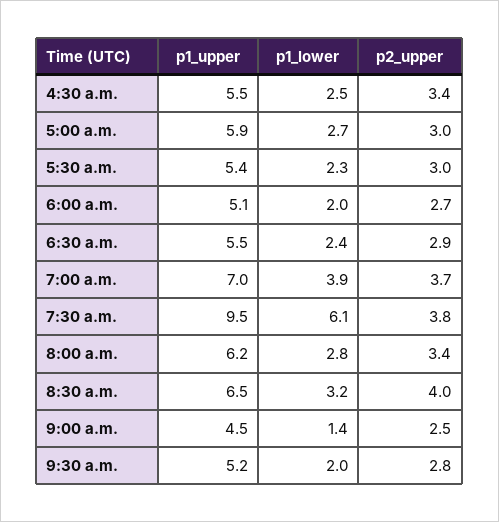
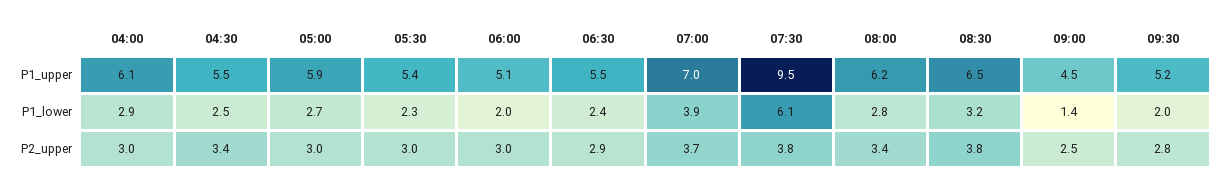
  {
    "p1_upper": {
      "4:30 a.m.": 5.5,
      "5:00 a.m.": 5.9,
      "5:30 a.m.": 5.4,
      "6:00 a.m.": 5.1,
      "6:30 a.m.": 5.5,
      "7:00 a.m.": 7,
      "7:30 a.m.": 9.5,
      "8:00 a.m.": 6.2,
      "8:30 a.m.": 6.5,
      "9:00 a.m.": 4.5,
-     "9:30 a.m.": 5.2
+     "9:30 a.m.": 5.2,
+     "04:00": 6.1
    },
    "p1_lower": {
      "4:30 a.m.": 2.5,
      "5:00 a.m.": 2.7,
      "5:30 a.m.": 2.3,
      "6:00 a.m.": 2,
      "6:30 a.m.": 2.4,
      "7:00 a.m.": 3.9,
      "7:30 a.m.": 6.1,
      "8:00 a.m.": 2.8,
      "8:30 a.m.": 3.2,
      "9:00 a.m.": 1.4,
-     "9:30 a.m.": 2
+     "9:30 a.m.": 2,
+     "04:00": 2.9
    },
    "p2_upper": {
      "4:30 a.m.": 3.4,
      "5:00 a.m.": 3,
      "5:30 a.m.": 3,
-     "6:00 a.m.": 2.7,
+     "6:00 a.m.": 3,
      "6:30 a.m.": 2.9,
      "7:00 a.m.": 3.7,
      "7:30 a.m.": 3.8,
      "8:00 a.m.": 3.4,
-     "8:30 a.m.": 4,
+     "8:30 a.m.": 3.8,
      "9:00 a.m.": 2.5,
-     "9:30 a.m.": 2.8
+     "9:30 a.m.": 2.8,
+     "04:00": 3
    }
  }

